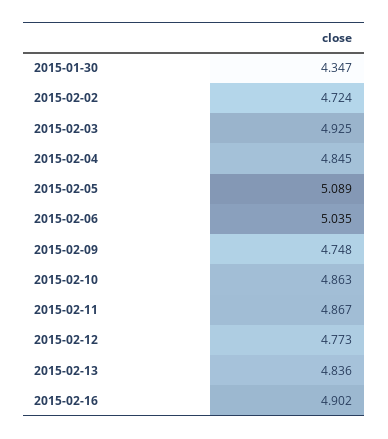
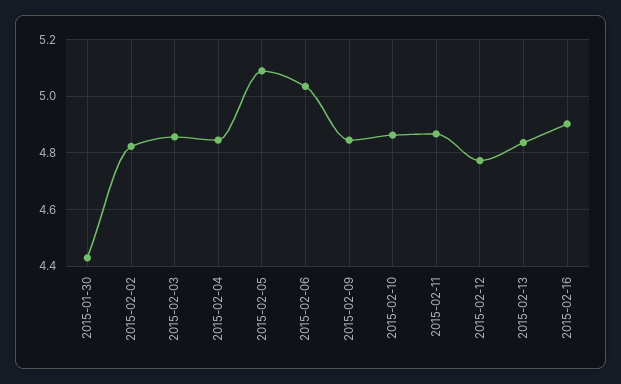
  {
-   "2015-01-30": 4.347,
+   "2015-01-30": 4.425,
-   "2015-02-02": 4.724,
+   "2015-02-02": 4.825,
-   "2015-02-03": 4.925,
+   "2015-02-03": 4.85,
    "2015-02-04": 4.845,
    "2015-02-05": 5.089,
    "2015-02-06": 5.035,
-   "2015-02-09": 4.748,
+   "2015-02-09": 4.85,
    "2015-02-10": 4.863,
    "2015-02-11": 4.867,
    "2015-02-12": 4.773,
    "2015-02-13": 4.836,
    "2015-02-16": 4.902
  }

